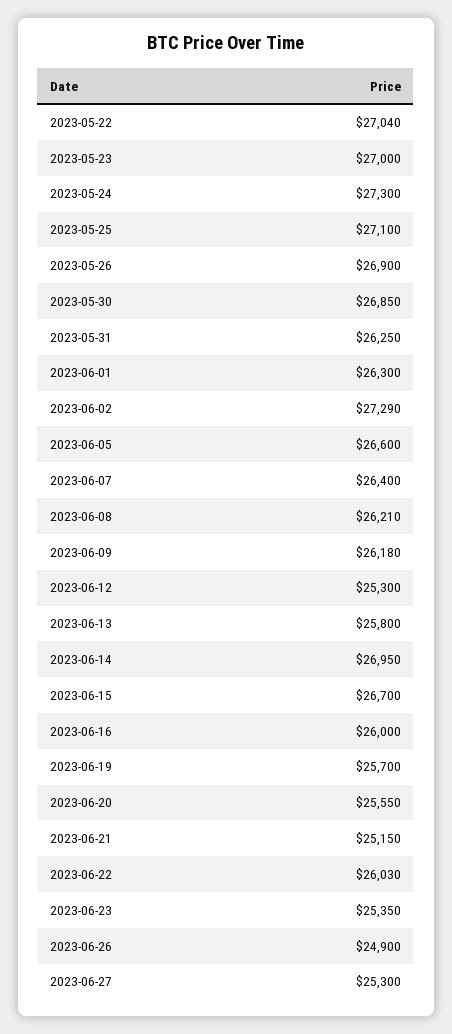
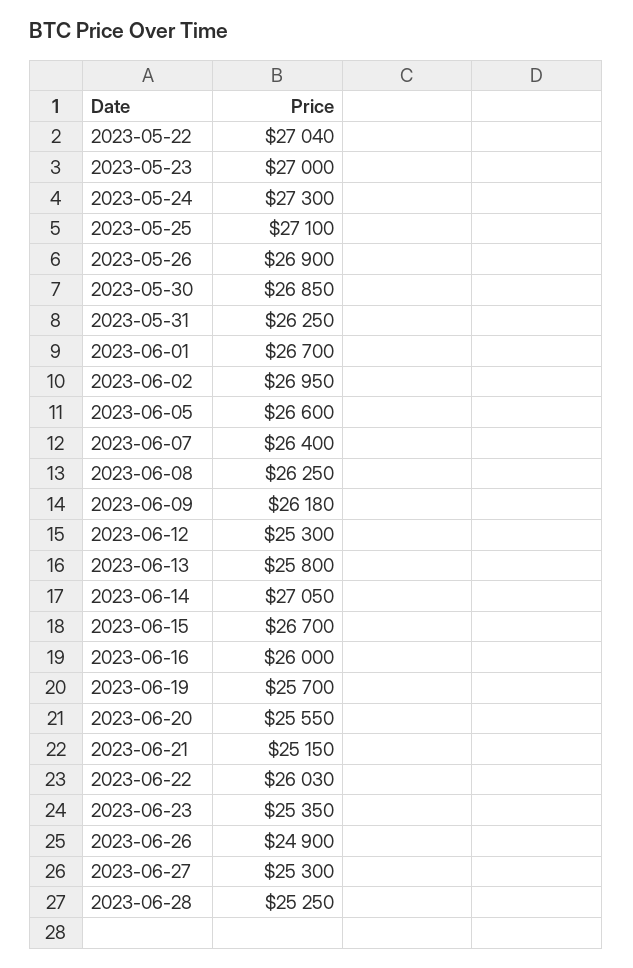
  {
    "2023-05-22": 27040,
    "2023-05-23": 27000,
    "2023-05-24": 27300,
    "2023-05-25": 27100,
    "2023-05-26": 26900,
    "2023-05-30": 26850,
    "2023-05-31": 26250,
-   "2023-06-01": 26300,
+   "2023-06-01": 26700,
-   "2023-06-02": 27290,
+   "2023-06-02": 26950,
    "2023-06-05": 26600,
    "2023-06-07": 26400,
-   "2023-06-08": 26210,
+   "2023-06-08": 26250,
    "2023-06-09": 26180,
    "2023-06-12": 25300,
    "2023-06-13": 25800,
-   "2023-06-14": 26950,
+   "2023-06-14": 27050,
    "2023-06-15": 26700,
    "2023-06-16": 26000,
    "2023-06-19": 25700,
    "2023-06-20": 25550,
    "2023-06-21": 25150,
    "2023-06-22": 26030,
    "2023-06-23": 25350,
    "2023-06-26": 24900,
-   "2023-06-27": 25300
+   "2023-06-27": 25300,
+   "2023-06-28": 25250
  }

